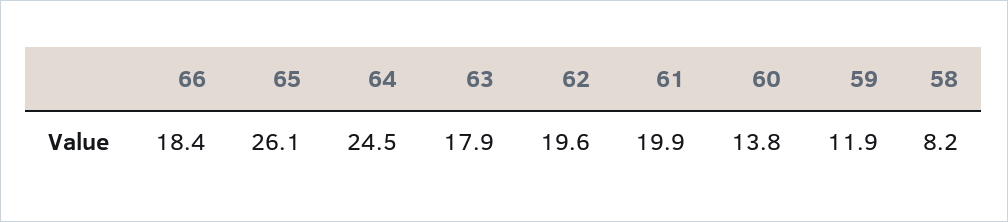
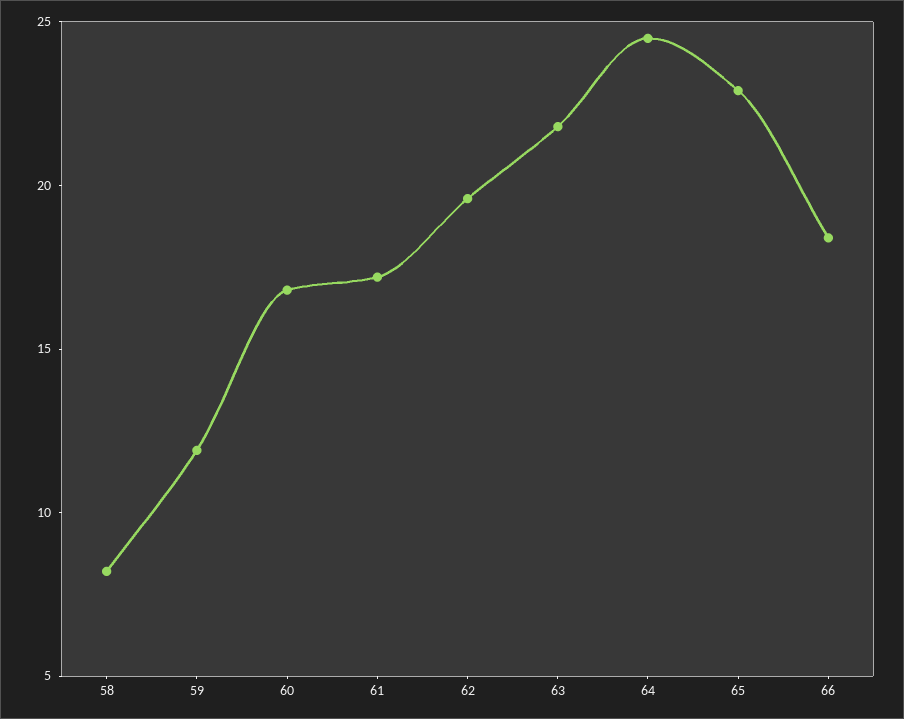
  {
    "66": 18.4,
-   "65": 26.1,
+   "65": 23,
    "64": 24.5,
-   "63": 17.9,
+   "63": 22,
    "62": 19.6,
-   "61": 19.9,
+   "61": 17,
-   "60": 13.8,
+   "60": 17,
    "59": 11.9,
    "58": 8.2
  }

